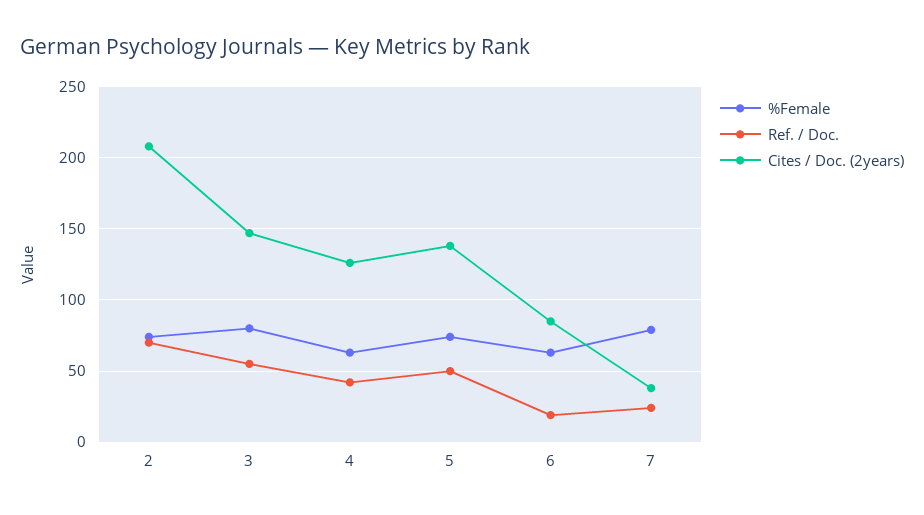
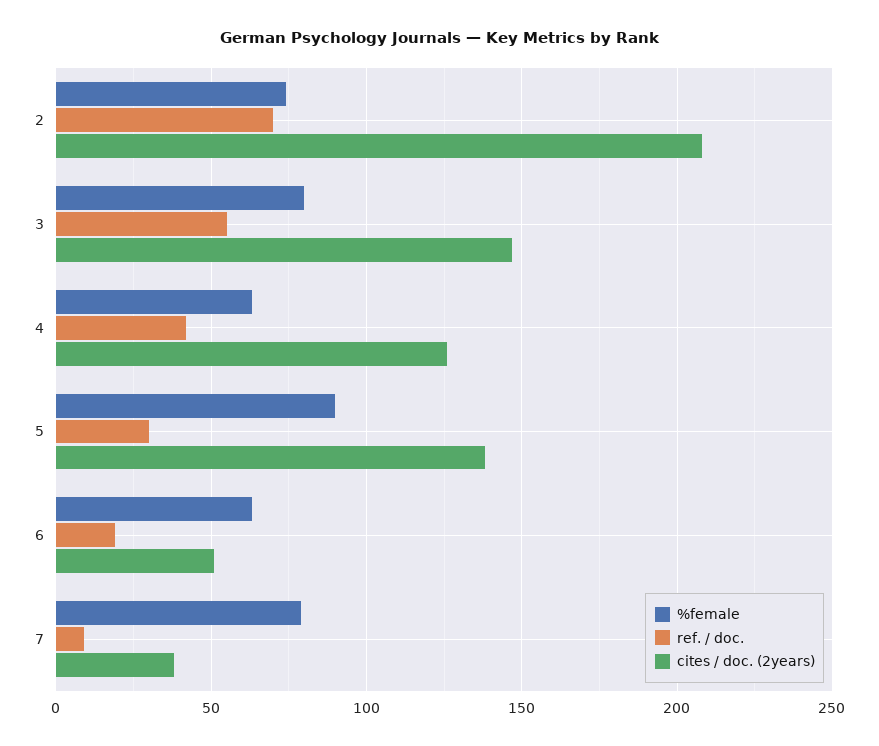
  {
    "%Female": {
      "2": 75,
      "3": 80,
      "4": 65,
-     "5": 75,
+     "5": 90,
      "6": 65,
      "7": 80
    },
    "Ref. / Doc.": {
      "2": 70,
      "3": 55,
      "4": 40,
-     "5": 50,
+     "5": 30,
      "6": 20,
-     "7": 25
+     "7": 10
    },
    "Cites / Doc. (2years)": {
      "2": 210,
      "3": 145,
      "4": 125,
      "5": 140,
-     "6": 85,
+     "6": 50,
      "7": 40
    }
  }

